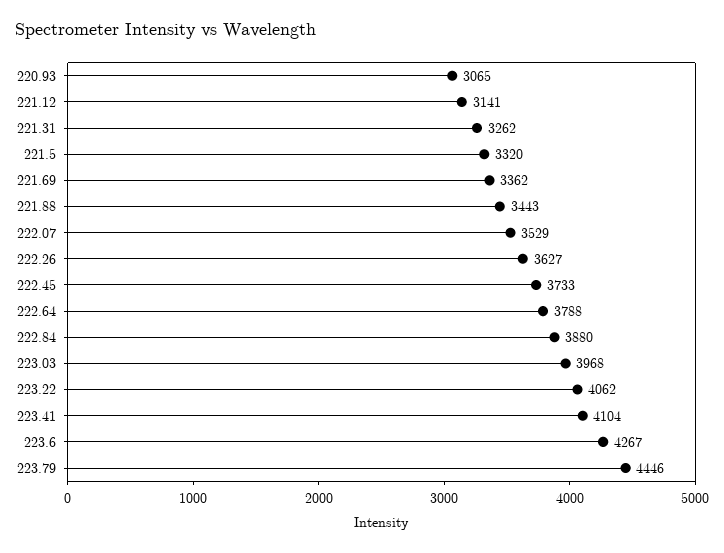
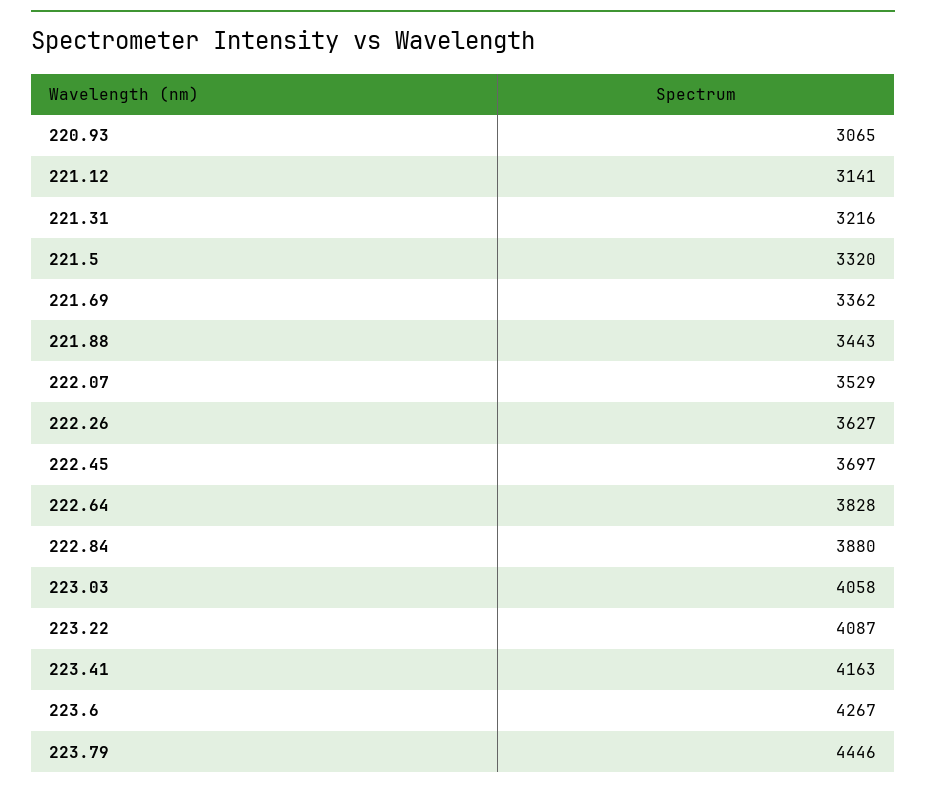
  {
    "220.93": 3065,
    "221.12": 3141,
-   "221.31": 3262,
+   "221.31": 3216,
    "221.5": 3320,
    "221.69": 3362,
    "221.88": 3443,
    "222.07": 3529,
    "222.26": 3627,
-   "222.45": 3733,
+   "222.45": 3697,
-   "222.64": 3788,
+   "222.64": 3828,
    "222.84": 3880,
-   "223.03": 3968,
+   "223.03": 4058,
-   "223.22": 4062,
+   "223.22": 4087,
-   "223.41": 4104,
+   "223.41": 4163,
    "223.6": 4267,
    "223.79": 4446
  }

